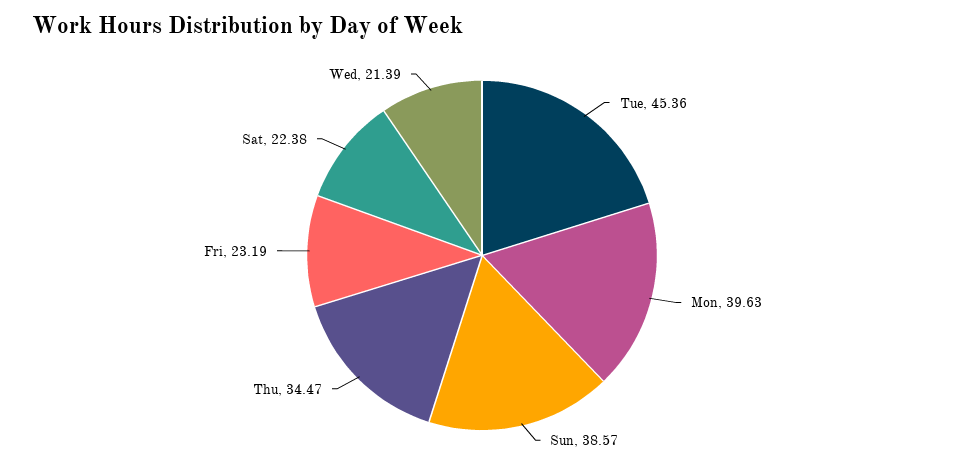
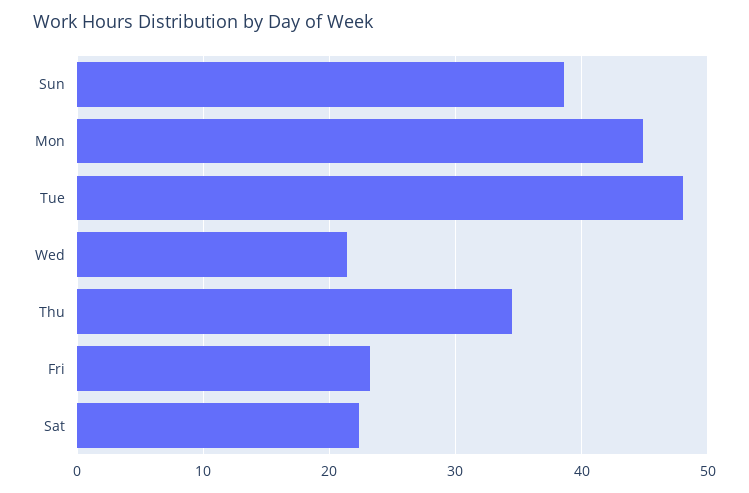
  {
-   "Tue": 45.36,
+   "Tue": 48,
-   "Mon": 39.63,
+   "Mon": 45,
    "Sun": 38.57,
    "Thu": 34.47,
    "Fri": 23.19,
    "Sat": 22.38,
    "Wed": 21.39
  }

